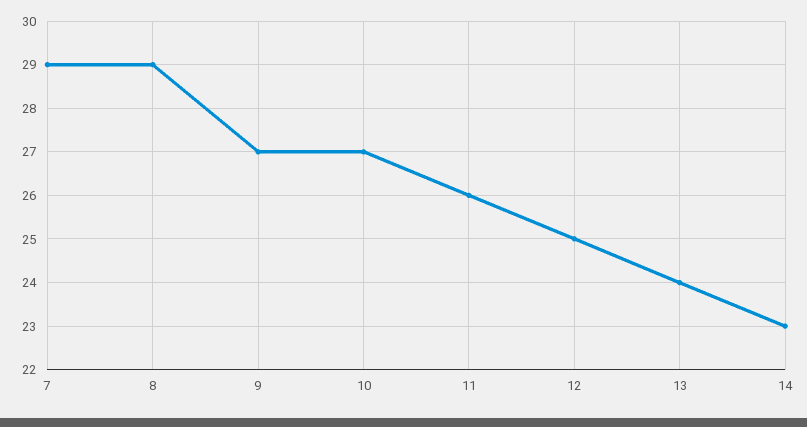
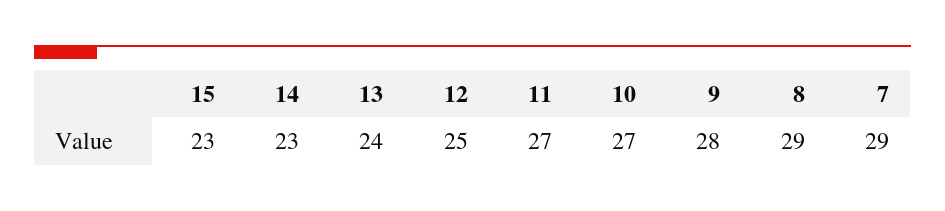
  {
    "7": 29,
    "8": 29,
-   "9": 27,
+   "9": 28,
    "10": 27,
-   "11": 26,
+   "11": 27,
    "12": 25,
    "13": 24,
-   "14": 23
+   "14": 23,
+   "15": 23
  }

